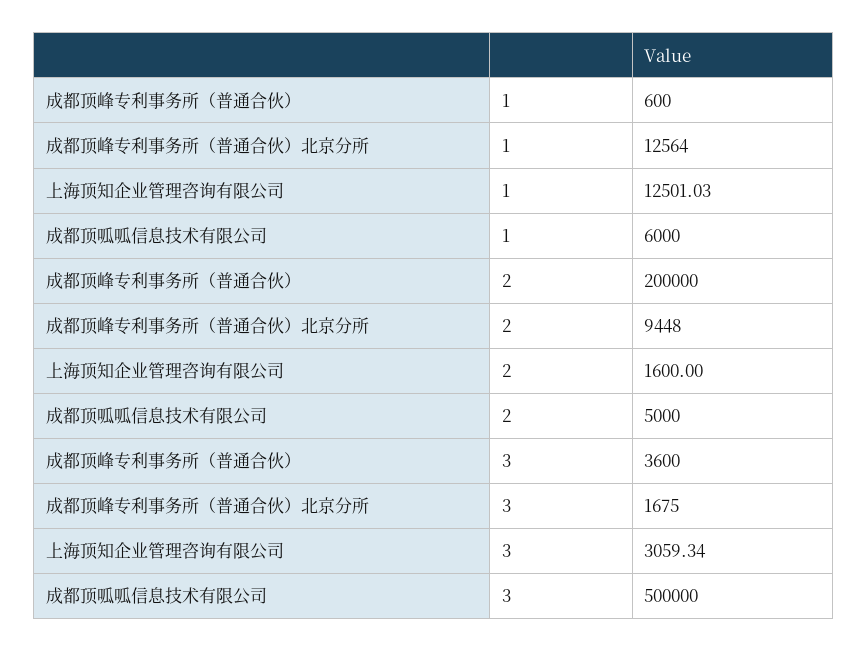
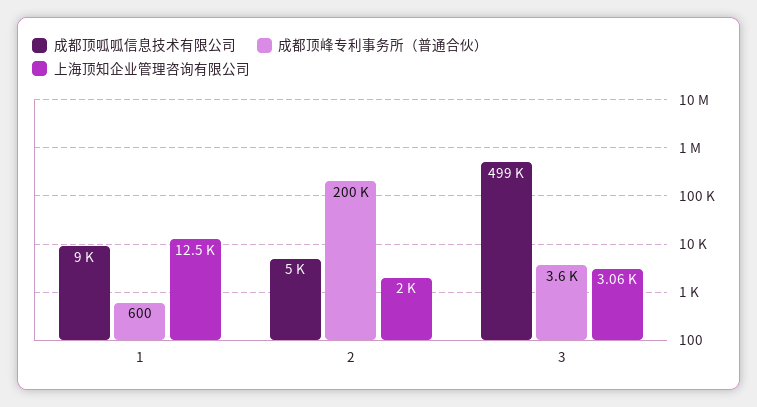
  {
    "成都顶峰专利事务所（普通合伙）": {
      "1": 600,
      "2": 200000,
      "3": 3600
    },
-   "成都顶峰专利事务所（普通合伙）北京分所": {
-     "1": 12564,
-     "2": 9448,
-     "3": 1675
-   },
    "上海顶知企业管理咨询有限公司": {
      "1": 12501.03,
-     "2": 1600,
+     "2": 2000,
      "3": 3059.34
    },
    "成都顶呱呱信息技术有限公司": {
-     "1": 6000,
+     "1": 9000,
      "2": 5000,
-     "3": 500000
+     "3": 499000
    }
  }

